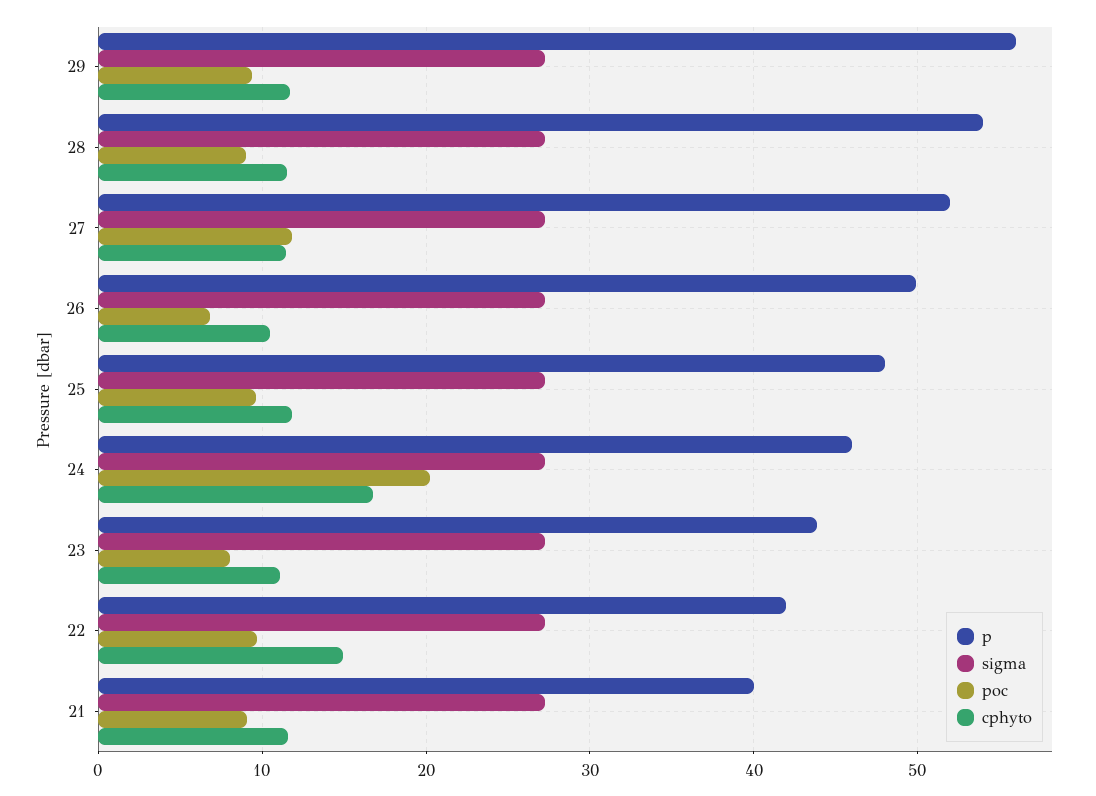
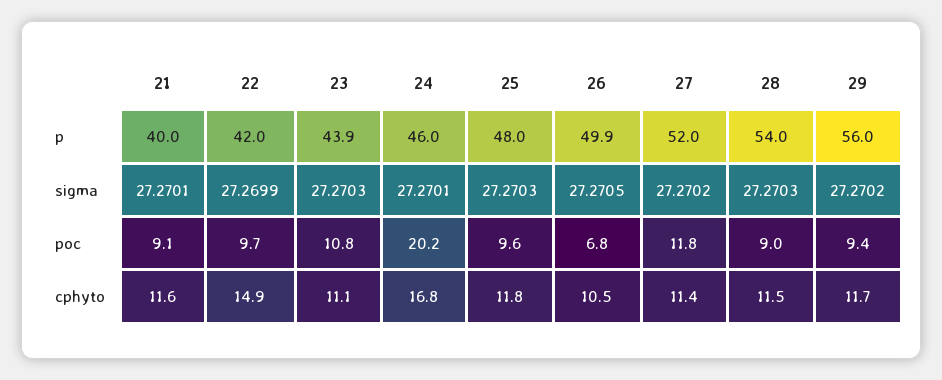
  {
    "p": {
      "29": 56,
      "28": 54,
      "27": 52,
      "26": 49.9,
      "25": 48,
      "24": 46,
      "23": 43.9,
      "22": 42,
      "21": 40
    },
    "sigma": {
      "29": 27.2702,
      "28": 27.2703,
      "27": 27.2702,
      "26": 27.2705,
      "25": 27.2703,
      "24": 27.2701,
      "23": 27.2703,
      "22": 27.2699,
      "21": 27.2701
    },
    "poc": {
      "29": 9.4,
      "28": 9,
      "27": 11.8,
      "26": 6.8,
      "25": 9.6,
      "24": 20.2,
-     "23": 8,
+     "23": 10.8,
      "22": 9.7,
      "21": 9.1
    },
    "cphyto": {
      "29": 11.7,
      "28": 11.5,
      "27": 11.4,
      "26": 10.5,
      "25": 11.8,
      "24": 16.8,
      "23": 11.1,
      "22": 14.9,
      "21": 11.6
    }
  }

